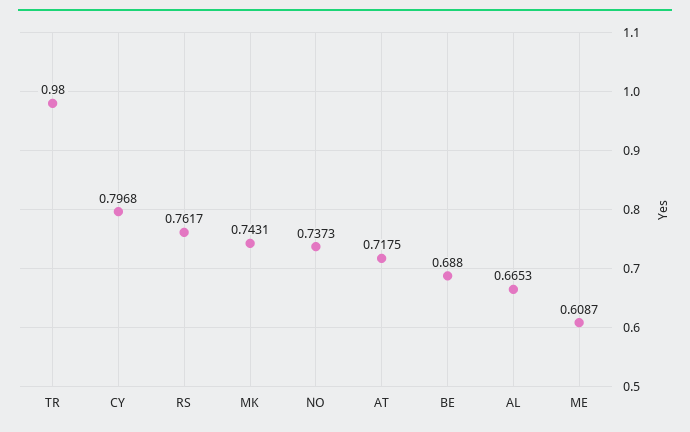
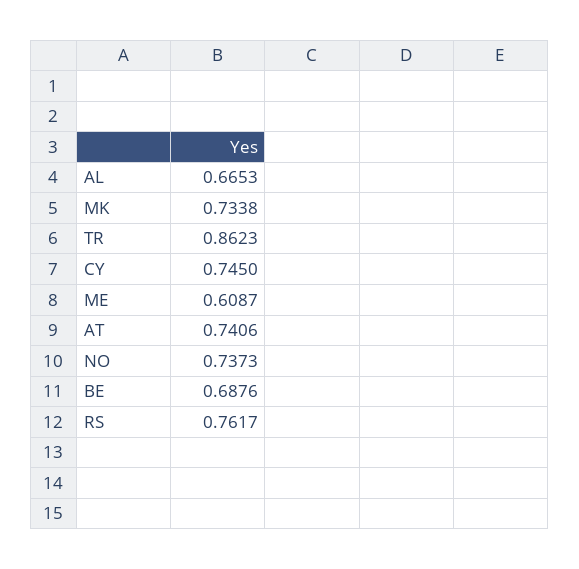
  {
-   "TR": 0.98,
+   "TR": 0.8623,
-   "CY": 0.7968,
+   "CY": 0.745,
    "RS": 0.7617,
-   "MK": 0.7431,
+   "MK": 0.7338,
    "NO": 0.7373,
-   "AT": 0.7175,
+   "AT": 0.7406,
-   "BE": 0.688,
+   "BE": 0.6876,
    "AL": 0.6653,
    "ME": 0.6087
  }

